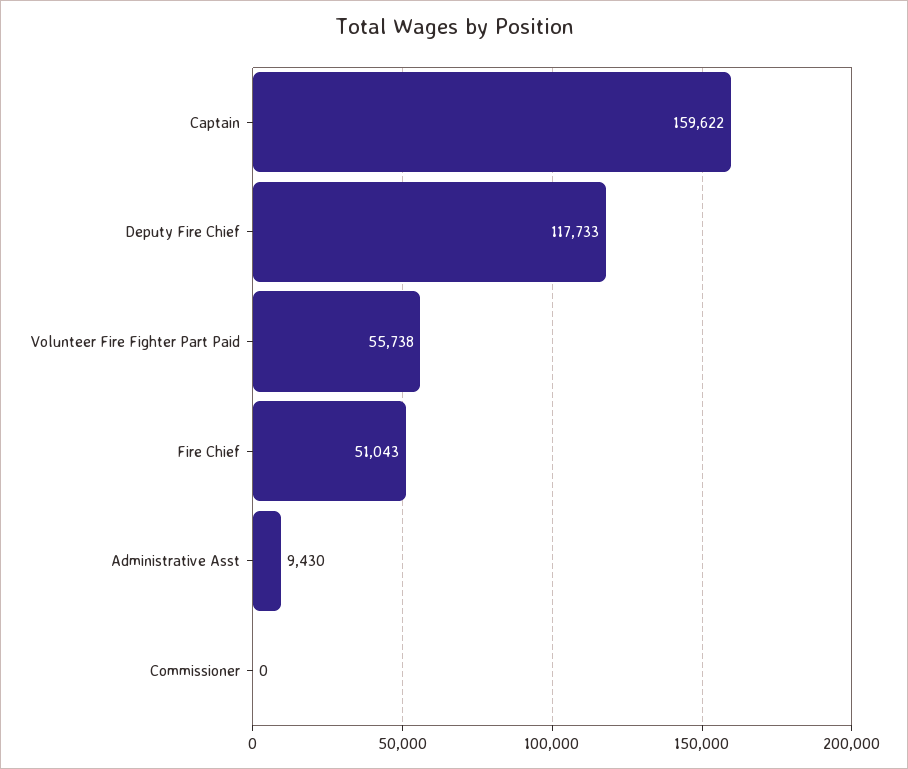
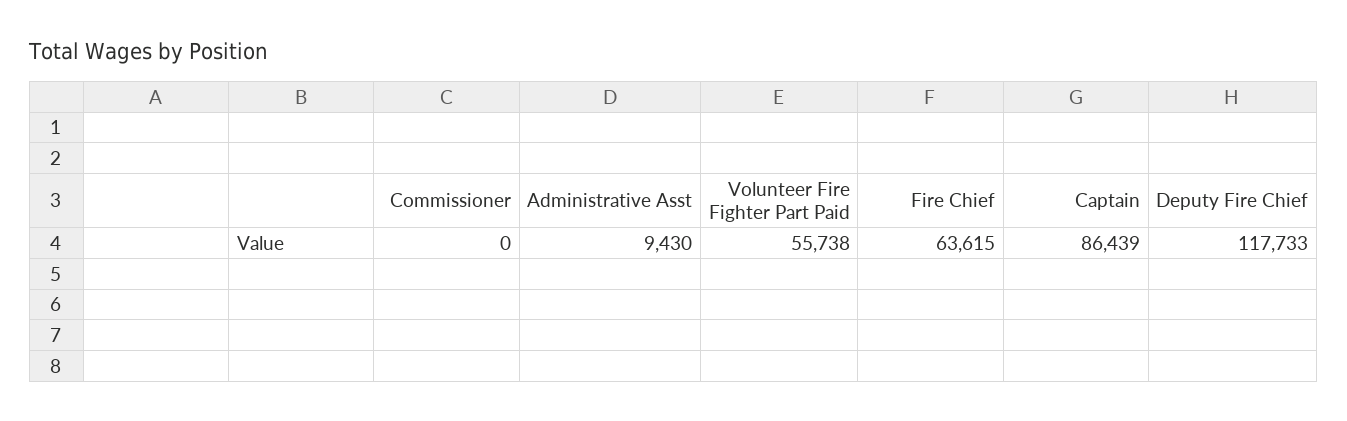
  {
-   "Captain": 159622,
+   "Captain": 86439,
    "Deputy Fire Chief": 117733,
    "Volunteer Fire Fighter Part Paid": 55738,
-   "Fire Chief": 51043,
+   "Fire Chief": 63615,
    "Administrative Asst": 9430,
    "Commissioner": 0
  }

